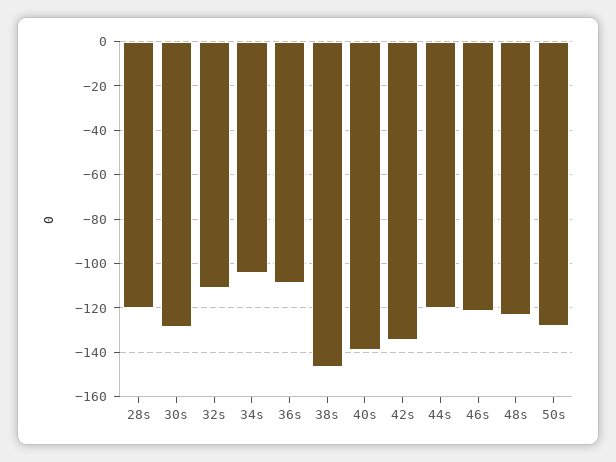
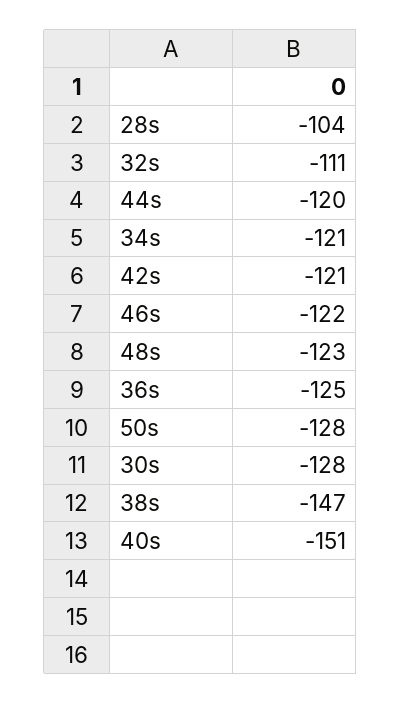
  {
-   "28s": -120,
+   "28s": -104,
    "30s": -128,
    "32s": -111,
-   "34s": -105,
+   "34s": -121,
-   "36s": -110,
+   "36s": -125,
    "38s": -147,
-   "40s": -140,
+   "40s": -151,
-   "42s": -135,
+   "42s": -121,
    "44s": -120,
    "46s": -122,
    "48s": -123,
    "50s": -128
  }

